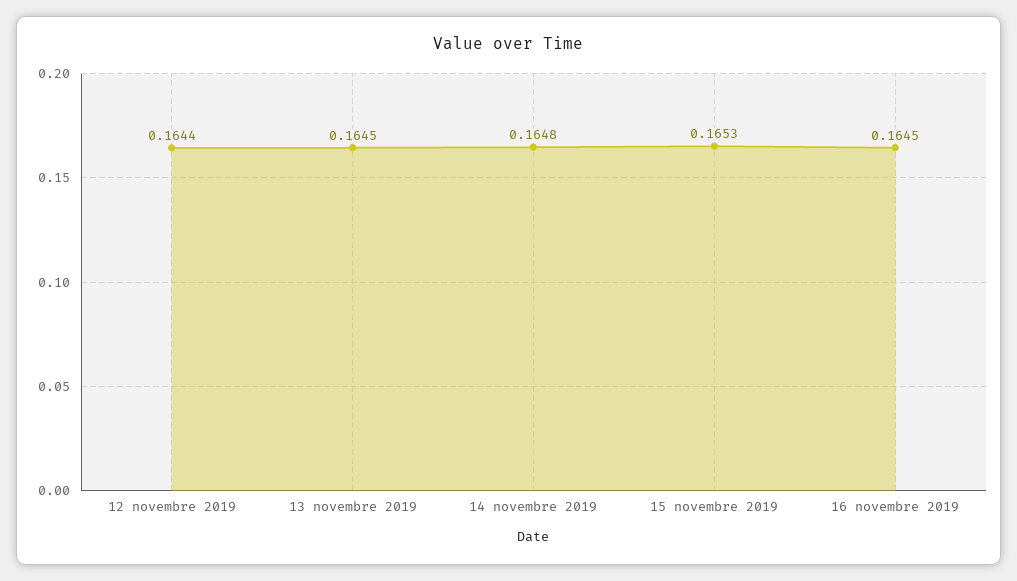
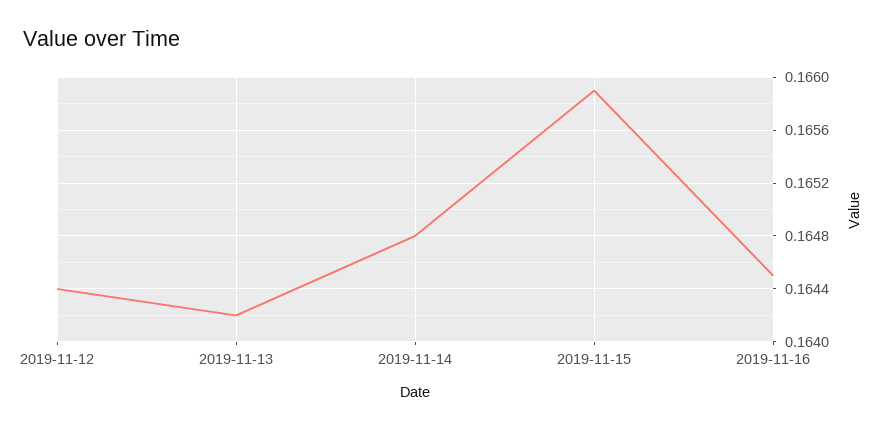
  {
    "12 novembre 2019": 0.1644,
-   "13 novembre 2019": 0.1645,
+   "13 novembre 2019": 0.1642,
    "14 novembre 2019": 0.1648,
-   "15 novembre 2019": 0.1653,
+   "15 novembre 2019": 0.1659,
    "16 novembre 2019": 0.1645
  }

